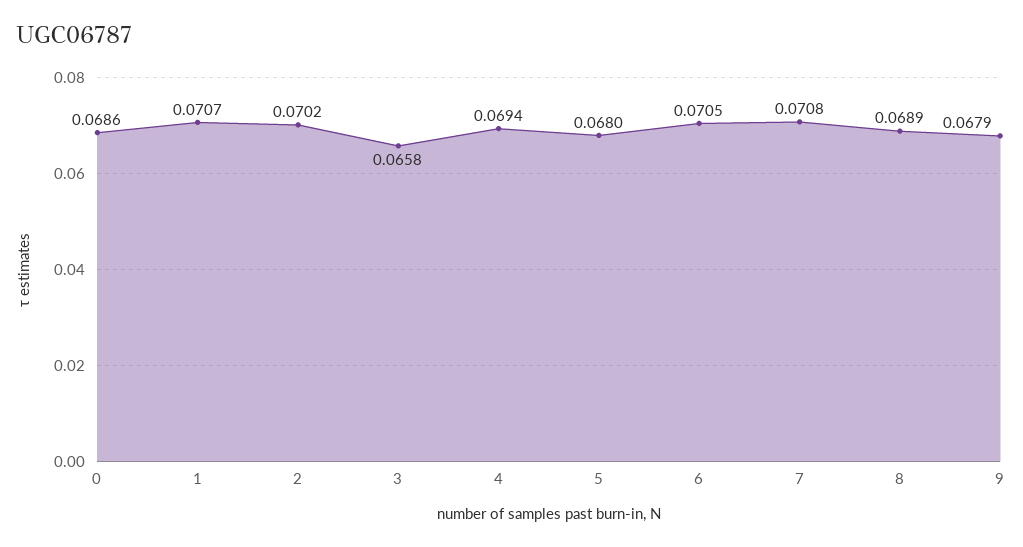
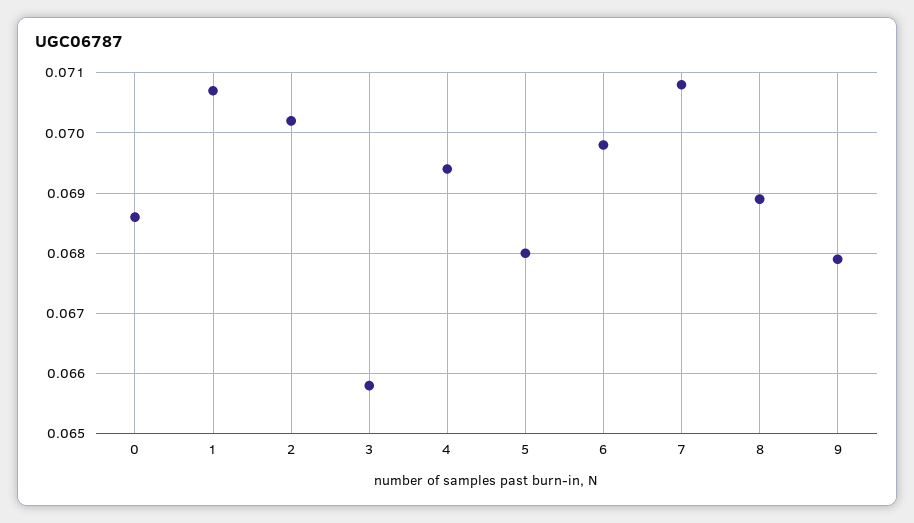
  {
    "0": 0.0686,
    "1": 0.0707,
    "2": 0.0702,
    "3": 0.0658,
    "4": 0.0694,
    "5": 0.068,
-   "6": 0.0705,
+   "6": 0.0698,
    "7": 0.0708,
    "8": 0.0689,
    "9": 0.0679
  }

